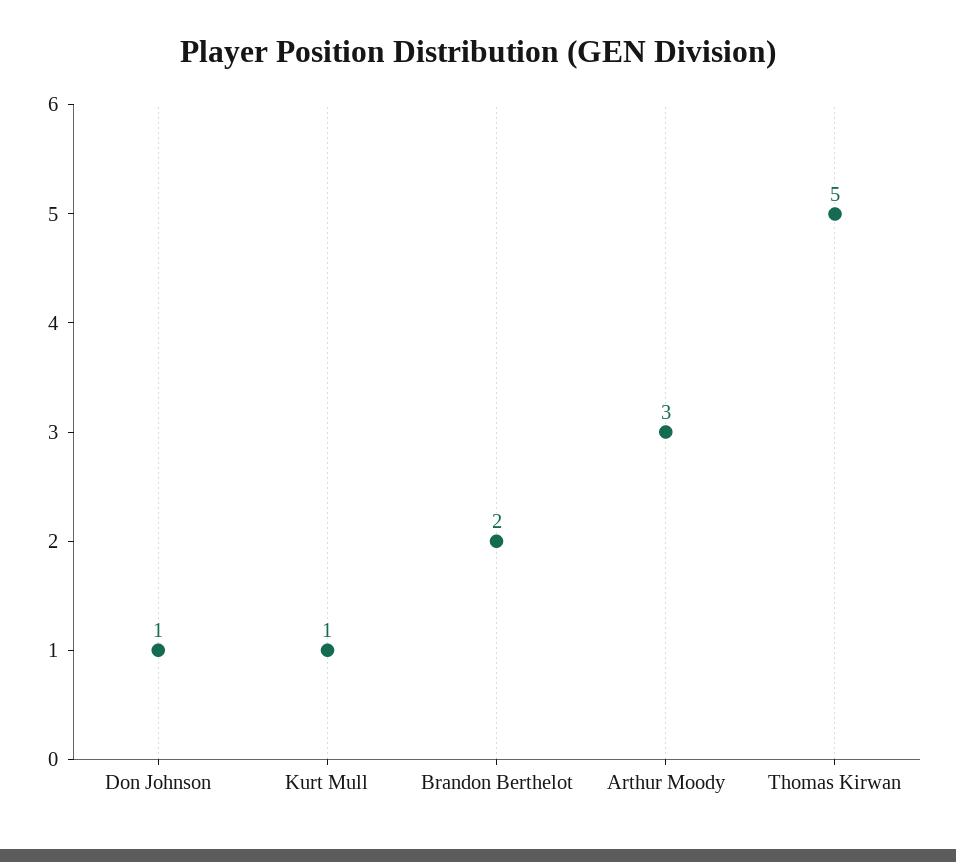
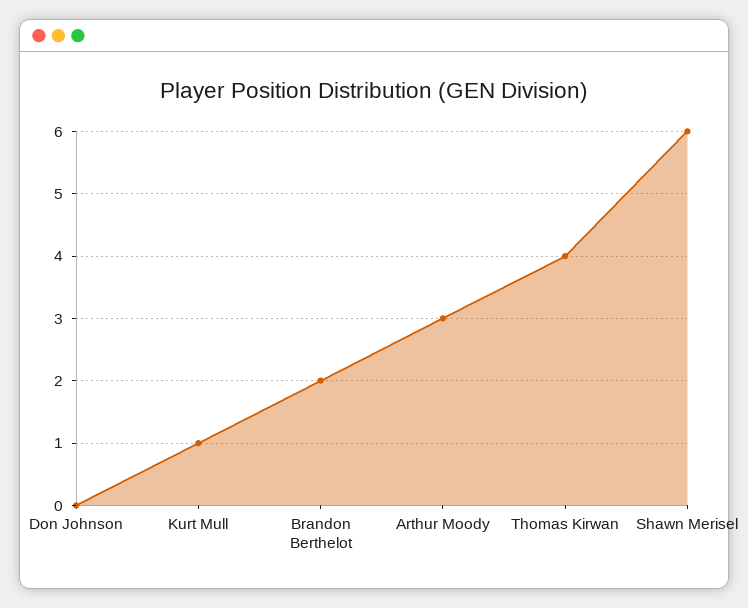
  {
-   "Don Johnson": 1,
+   "Don Johnson": 0,
    "Kurt Mull": 1,
    "Brandon Berthelot": 2,
    "Arthur Moody": 3,
-   "Thomas Kirwan": 5
+   "Thomas Kirwan": 4,
+   "Shawn Merisel": 6
  }

